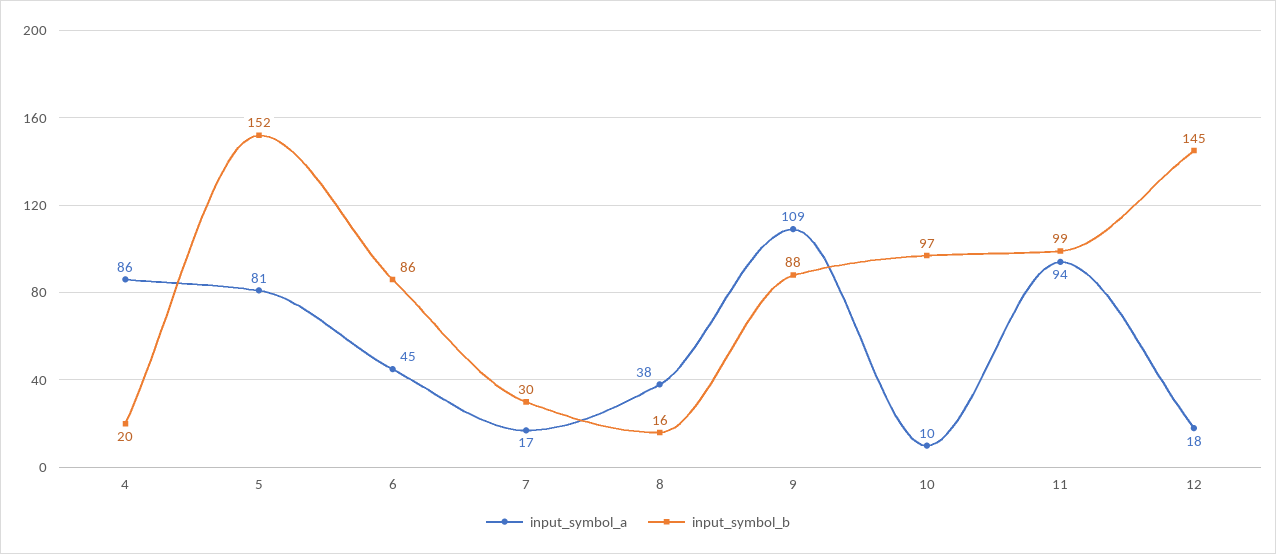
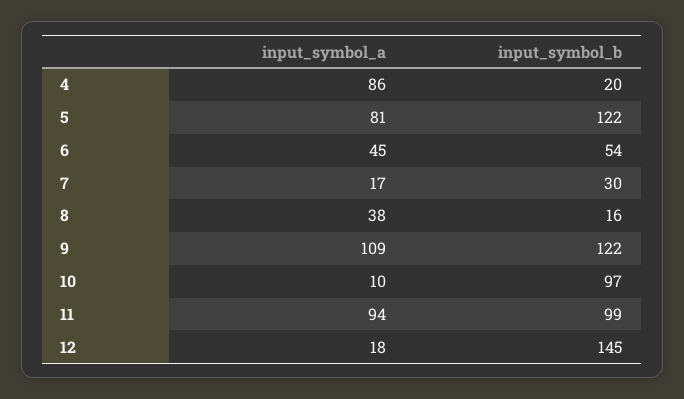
  {
    "input_symbol_a": {
      "4": 86,
      "5": 81,
      "6": 45,
      "7": 17,
      "8": 38,
      "9": 109,
      "10": 10,
      "11": 94,
      "12": 18
    },
    "input_symbol_b": {
      "4": 20,
-     "5": 152,
+     "5": 122,
-     "6": 86,
+     "6": 54,
      "7": 30,
      "8": 16,
-     "9": 88,
+     "9": 122,
      "10": 97,
      "11": 99,
      "12": 145
    }
  }

